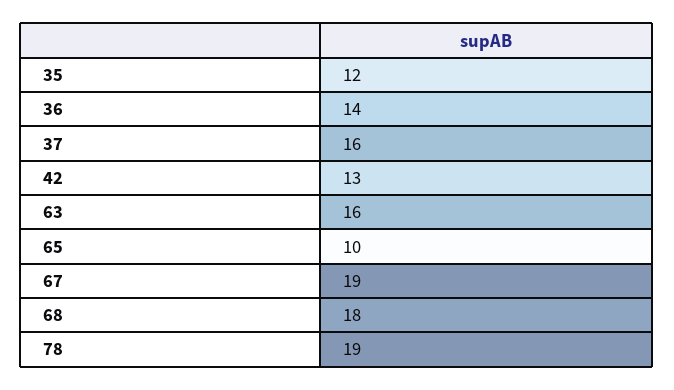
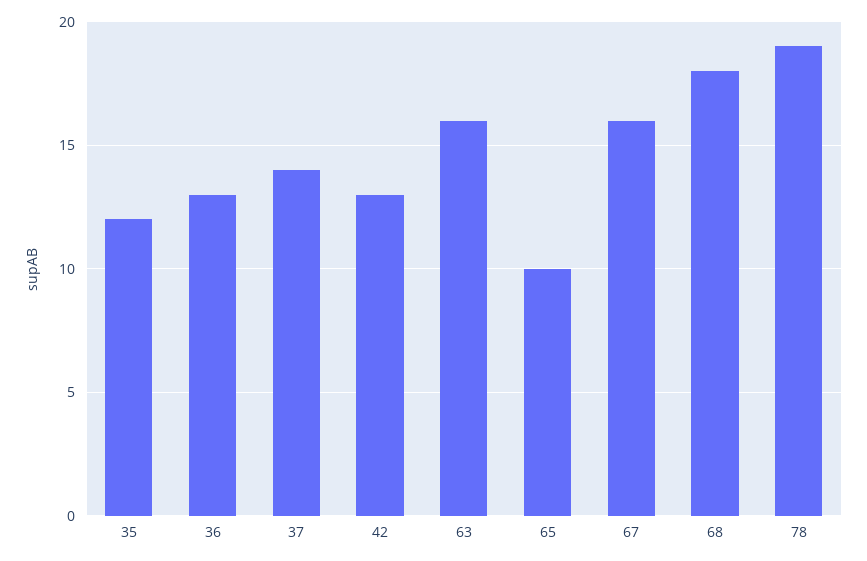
  {
    "35": 12,
-   "36": 14,
+   "36": 13,
-   "37": 16,
+   "37": 14,
    "42": 13,
    "63": 16,
    "65": 10,
-   "67": 19,
+   "67": 16,
    "68": 18,
    "78": 19
  }

